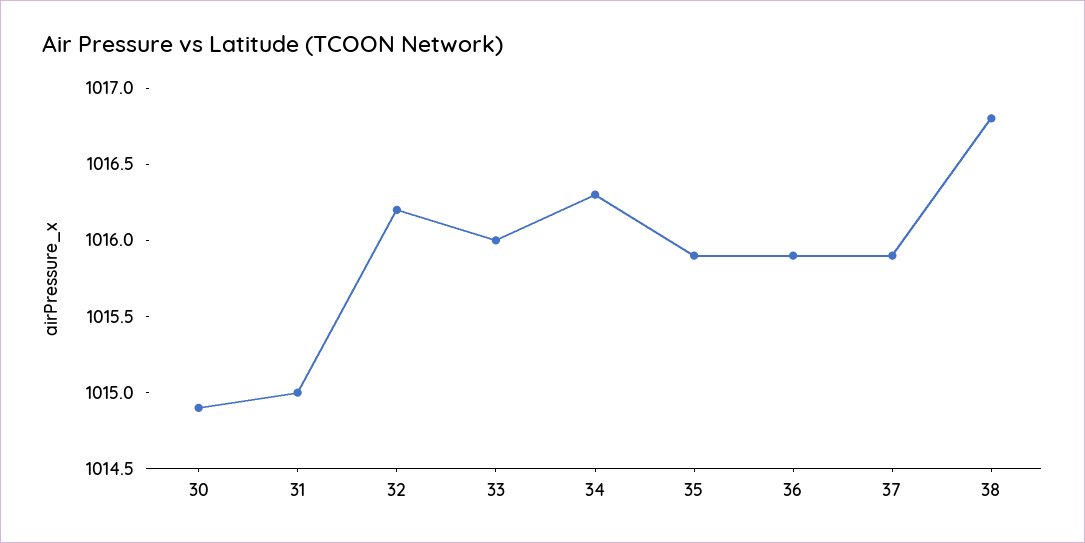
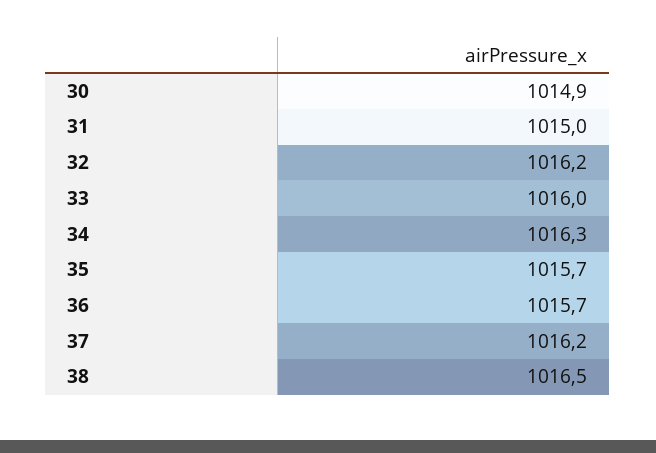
  {
    "30": 1014.9,
    "31": 1015,
    "32": 1016.2,
    "33": 1016,
    "34": 1016.3,
-   "35": 1015.9,
+   "35": 1015.7,
-   "36": 1015.9,
+   "36": 1015.7,
-   "37": 1015.9,
+   "37": 1016.2,
-   "38": 1016.8
+   "38": 1016.5
  }

